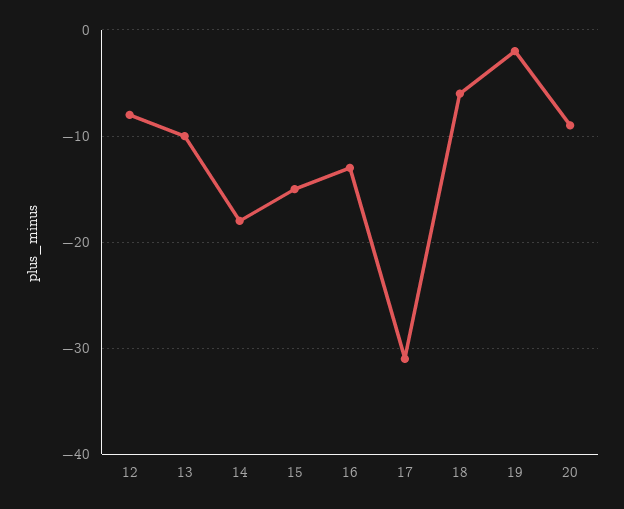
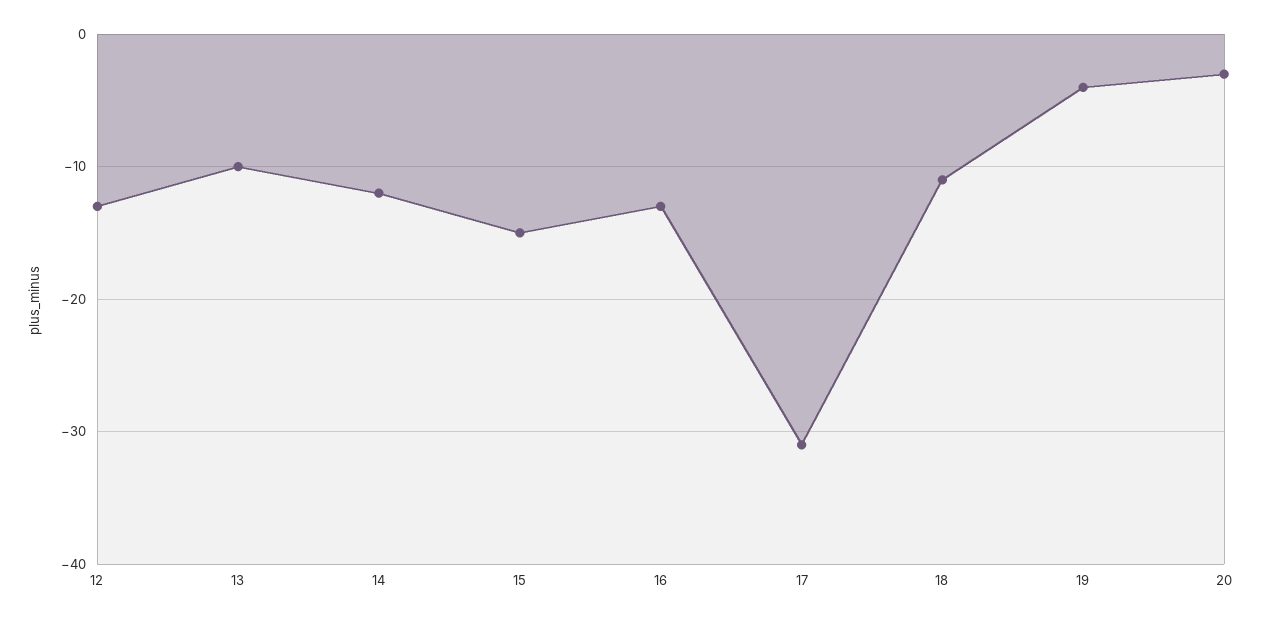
  {
-   "12": -8,
+   "12": -13,
    "13": -10,
-   "14": -18,
+   "14": -12,
    "15": -15,
    "16": -13,
    "17": -31,
-   "18": -6,
+   "18": -11,
-   "19": -2,
+   "19": -4,
-   "20": -9
+   "20": -3
  }

